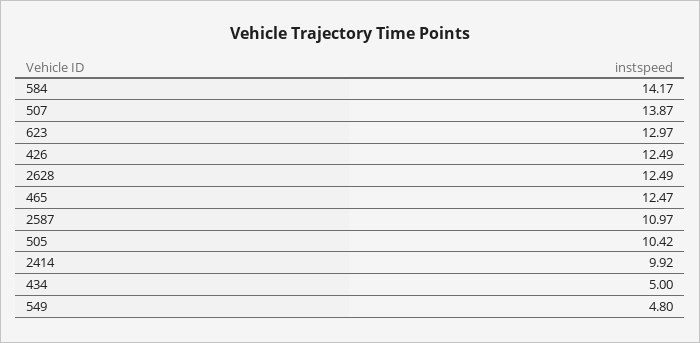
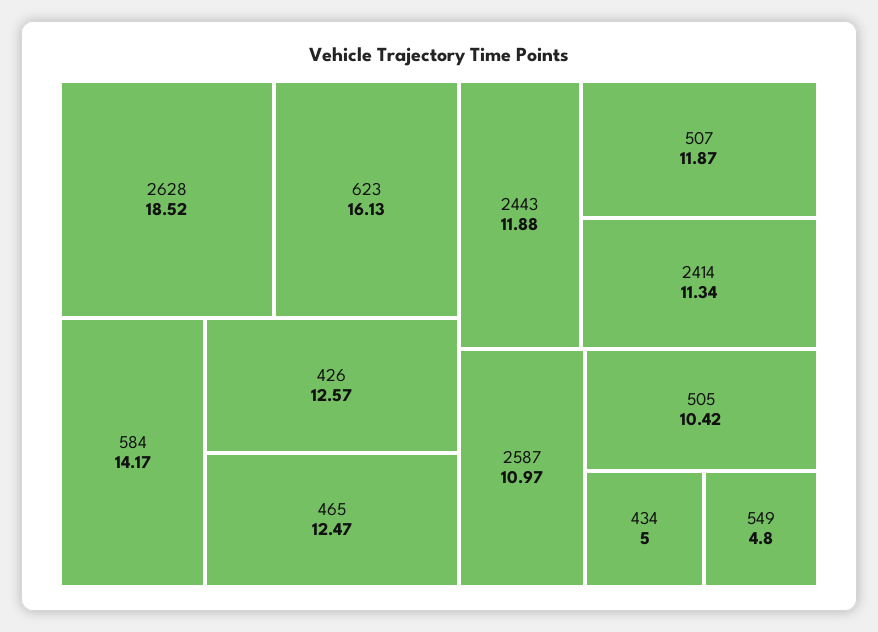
  {
    "584": 14.17,
-   "507": 13.87,
+   "507": 11.87,
-   "623": 12.97,
+   "623": 16.13,
-   "426": 12.49,
+   "426": 12.57,
-   "2628": 12.49,
+   "2628": 18.52,
    "465": 12.47,
    "2587": 10.97,
    "505": 10.42,
-   "2414": 9.92,
+   "2414": 11.34,
    "434": 5,
-   "549": 4.8
+   "549": 4.8,
+   "2443": 11.88
  }

